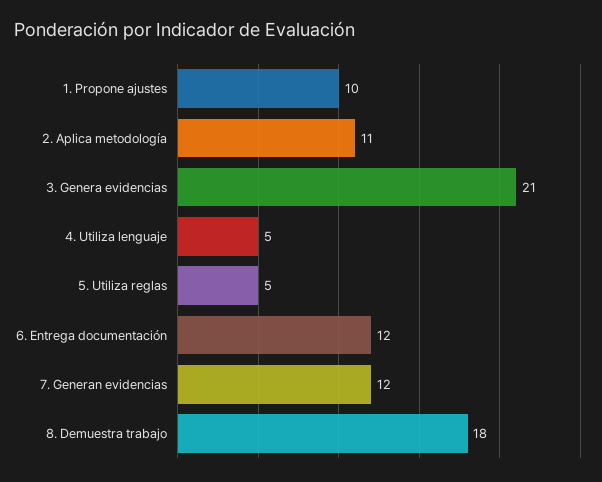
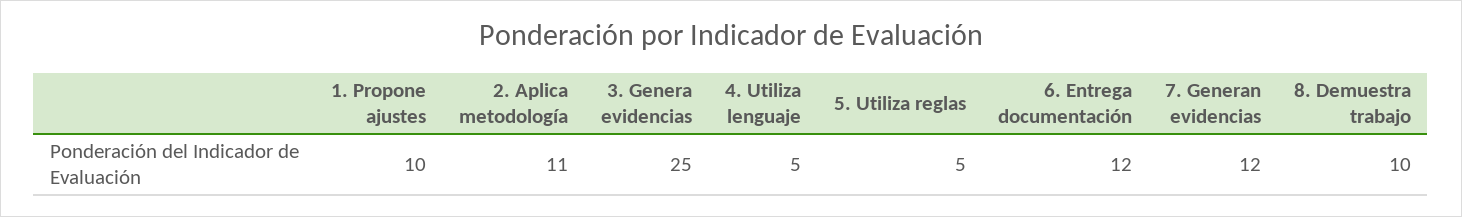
  {
    "1. Propone ajustes": 10,
    "2. Aplica metodología": 11,
-   "3. Genera evidencias": 21,
+   "3. Genera evidencias": 25,
    "4. Utiliza lenguaje": 5,
    "5. Utiliza reglas": 5,
    "6. Entrega documentación": 12,
    "7. Generan evidencias": 12,
-   "8. Demuestra trabajo": 18
+   "8. Demuestra trabajo": 10
  }

